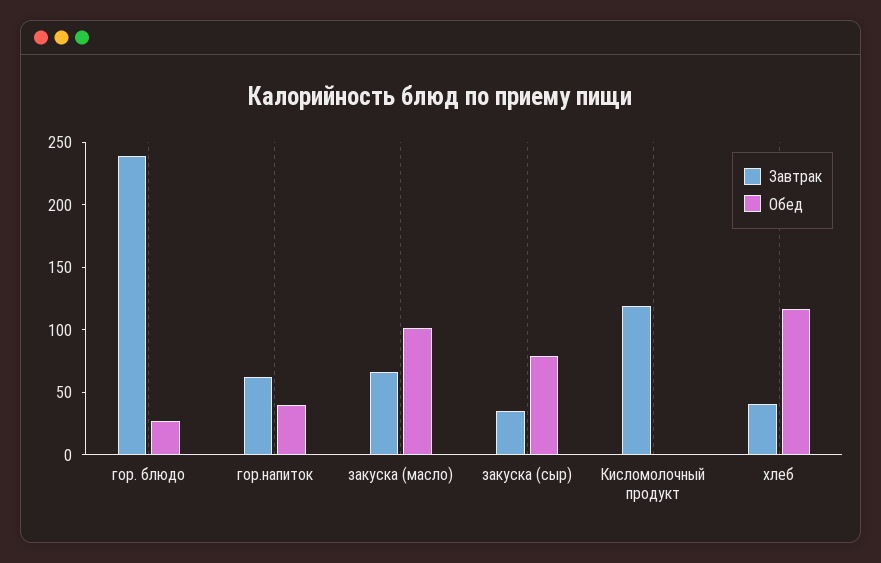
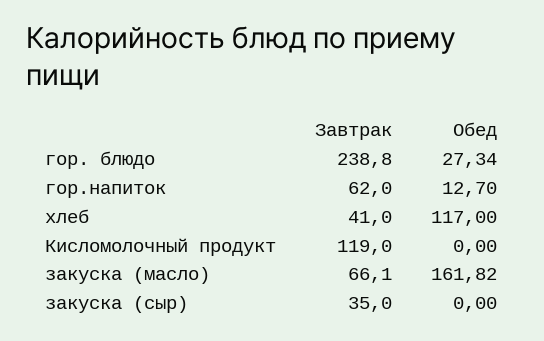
  {
    "Завтрак": {
      "гор. блюдо": 238.8,
      "гор.напиток": 62,
      "закуска (масло)": 66.1,
      "закуска (сыр)": 35,
      "Кисломолочный продукт": 119,
      "хлеб": 41
    },
    "Обед": {
      "гор. блюдо": 27.34,
-     "гор.напиток": 40,
+     "гор.напиток": 12.7,
-     "закуска (масло)": 100,
+     "закуска (масло)": 161.82,
-     "закуска (сыр)": 80,
+     "закуска (сыр)": 0,
      "Кисломолочный продукт": 0,
      "хлеб": 117
    }
  }

